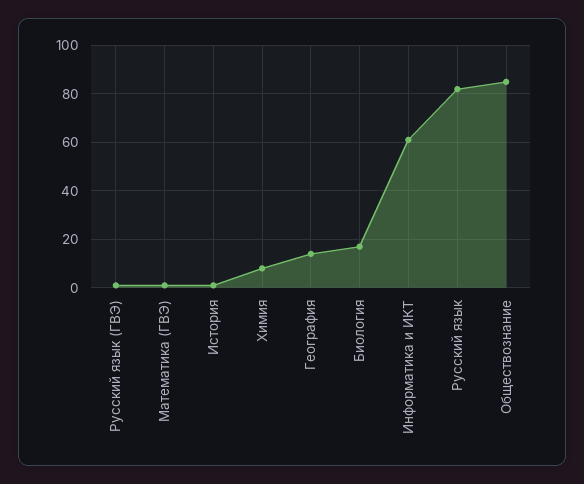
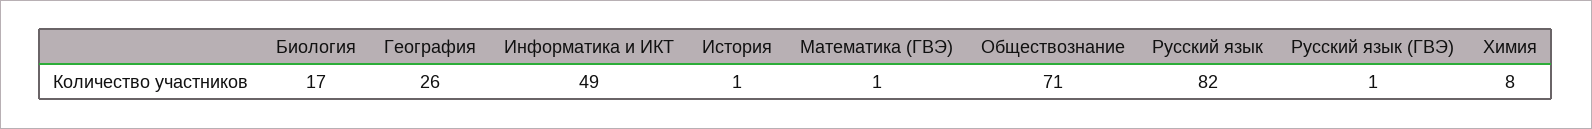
  {
    "Русский язык (ГВЭ)": 1,
    "Математика (ГВЭ)": 1,
    "История": 1,
    "Химия": 8,
-   "География": 15,
+   "География": 26,
    "Биология": 17,
-   "Информатика и ИКТ": 60,
+   "Информатика и ИКТ": 49,
    "Русский язык": 82,
-   "Обществознание": 85
+   "Обществознание": 71
  }

